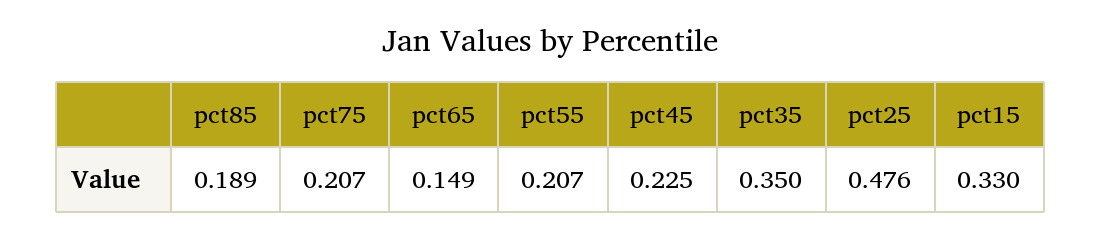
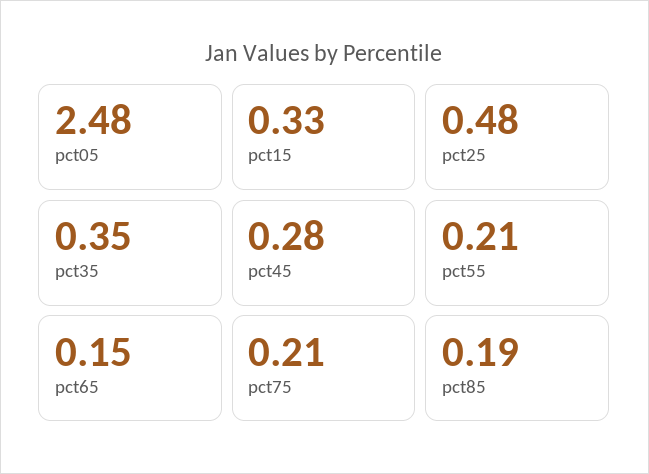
  {
    "pct85": 0.189,
    "pct75": 0.207,
    "pct65": 0.149,
    "pct55": 0.207,
-   "pct45": 0.225,
+   "pct45": 0.28,
    "pct35": 0.35,
    "pct25": 0.476,
-   "pct15": 0.33
+   "pct15": 0.33,
+   "pct05": 2.48
  }

